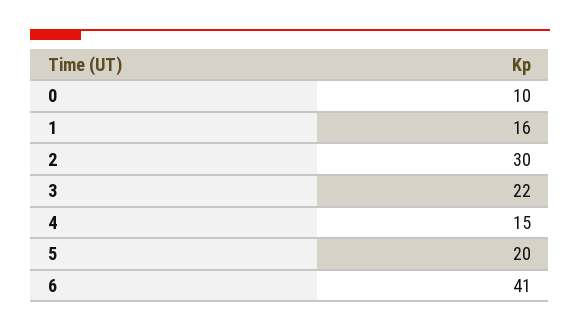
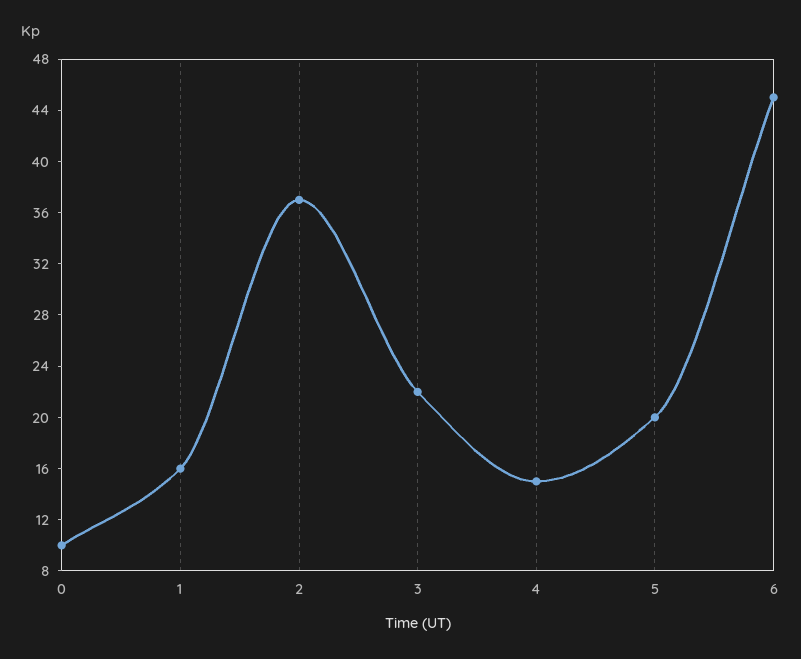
  {
    "0": 10,
    "1": 16,
-   "2": 30,
+   "2": 37,
    "3": 22,
    "4": 15,
    "5": 20,
-   "6": 41
+   "6": 45
  }

